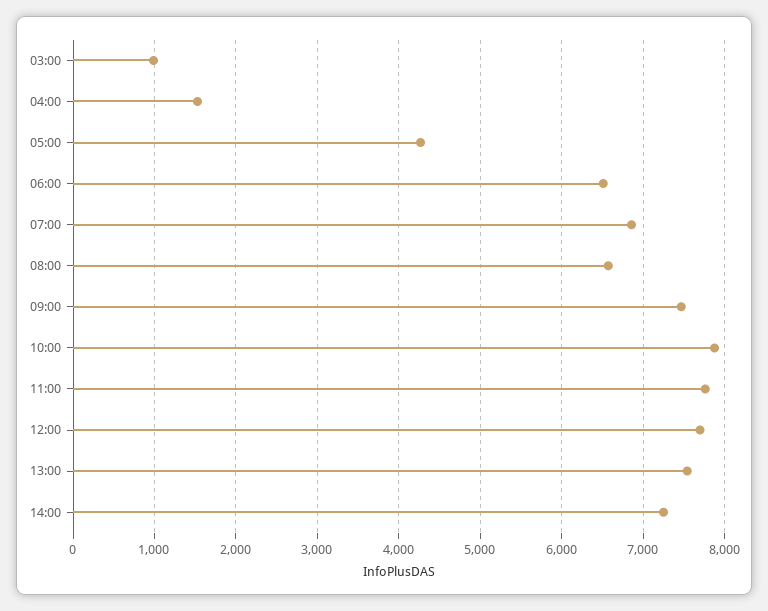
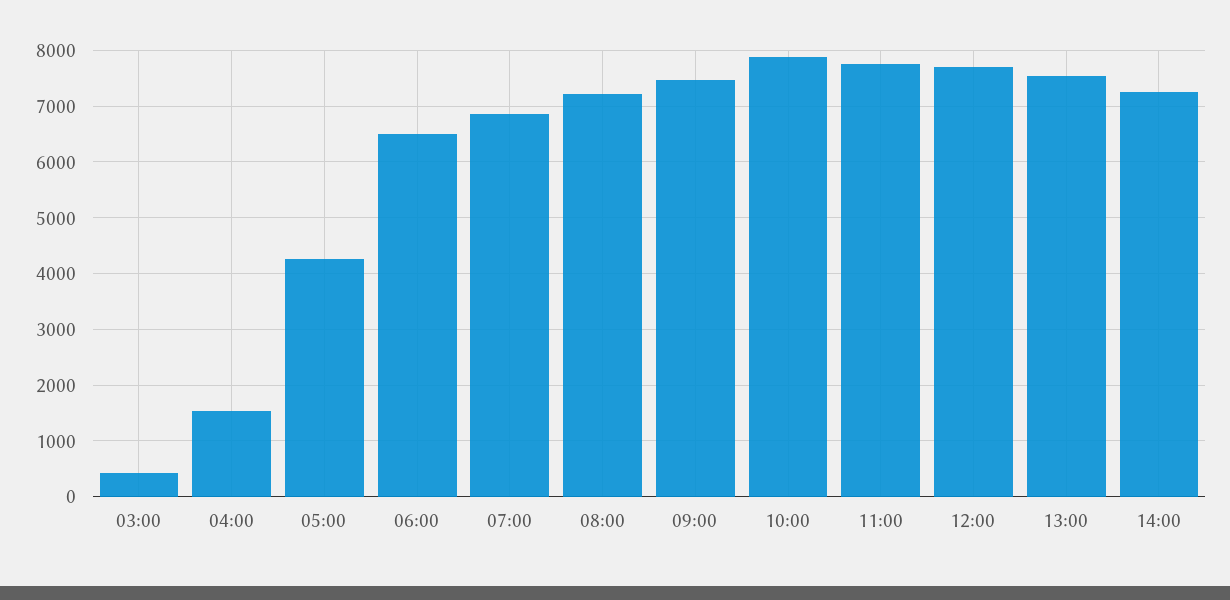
  {
-   "03:00": 1000,
+   "03:00": 400,
    "04:00": 1500,
    "05:00": 4300,
    "06:00": 6500,
    "07:00": 6900,
-   "08:00": 6600,
+   "08:00": 7200,
    "09:00": 7500,
    "10:00": 7900,
    "11:00": 7800,
    "12:00": 7700,
    "13:00": 7500,
    "14:00": 7300
  }

